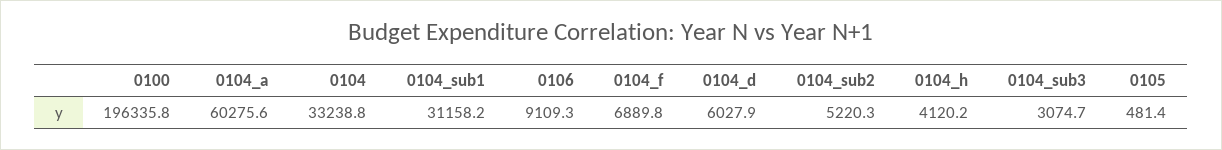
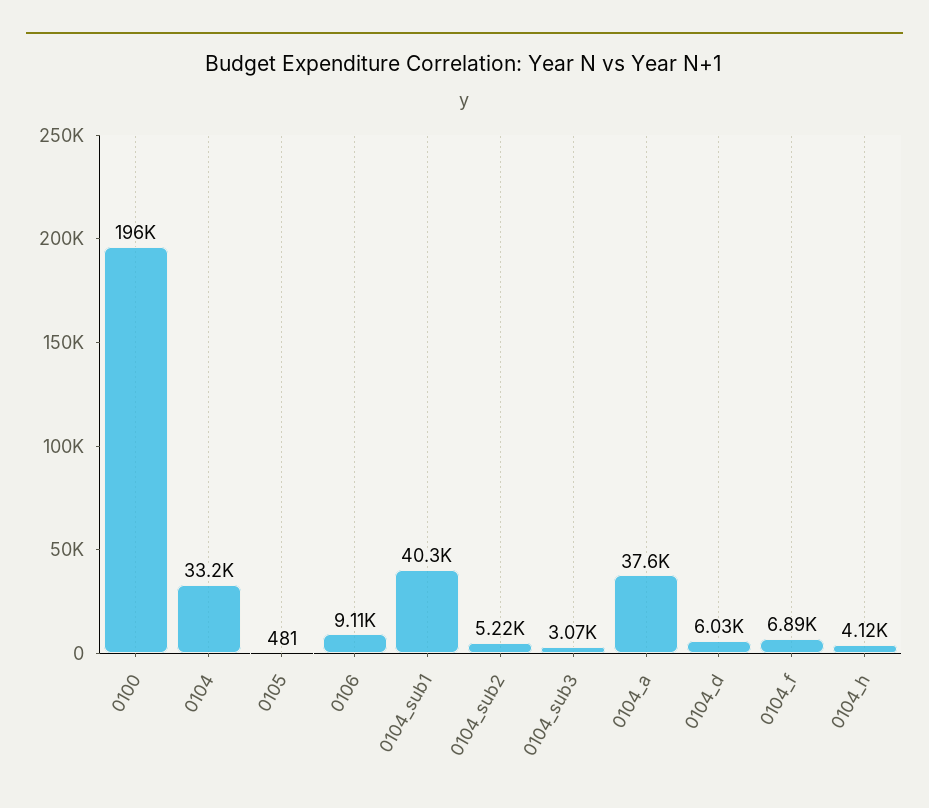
  {
    "0100": 196335.8,
-   "0104_a": 60275.6,
+   "0104_a": 37600,
    "0104": 33238.8,
-   "0104_sub1": 31158.2,
+   "0104_sub1": 40300,
    "0106": 9109.3,
    "0104_f": 6889.8,
    "0104_d": 6027.9,
    "0104_sub2": 5220.3,
    "0104_h": 4120.2,
    "0104_sub3": 3074.7,
    "0105": 481.4
  }

